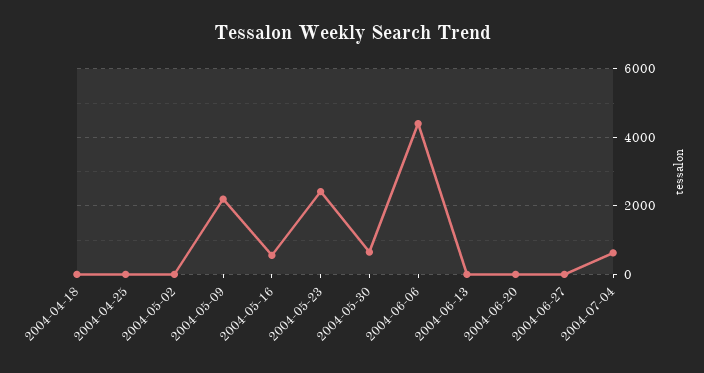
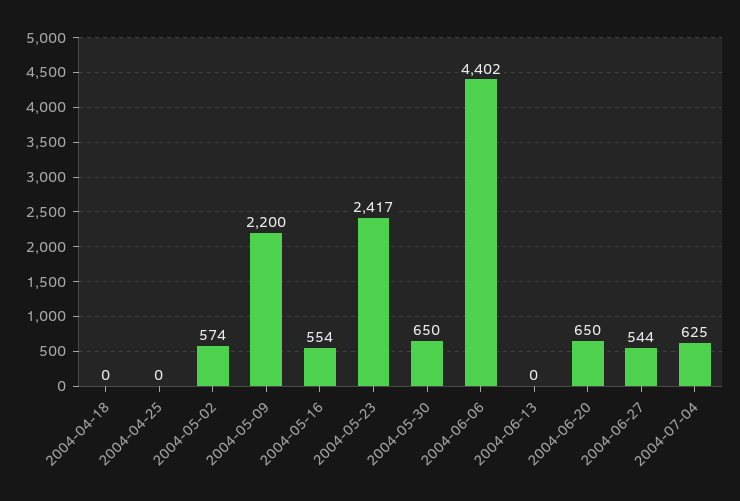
  {
    "2004-04-18": 0,
    "2004-04-25": 0,
-   "2004-05-02": 0,
+   "2004-05-02": 574,
    "2004-05-09": 2200,
    "2004-05-16": 554,
    "2004-05-23": 2417,
    "2004-05-30": 650,
    "2004-06-06": 4402,
    "2004-06-13": 0,
-   "2004-06-20": 0,
+   "2004-06-20": 650,
-   "2004-06-27": 0,
+   "2004-06-27": 544,
    "2004-07-04": 625
  }

